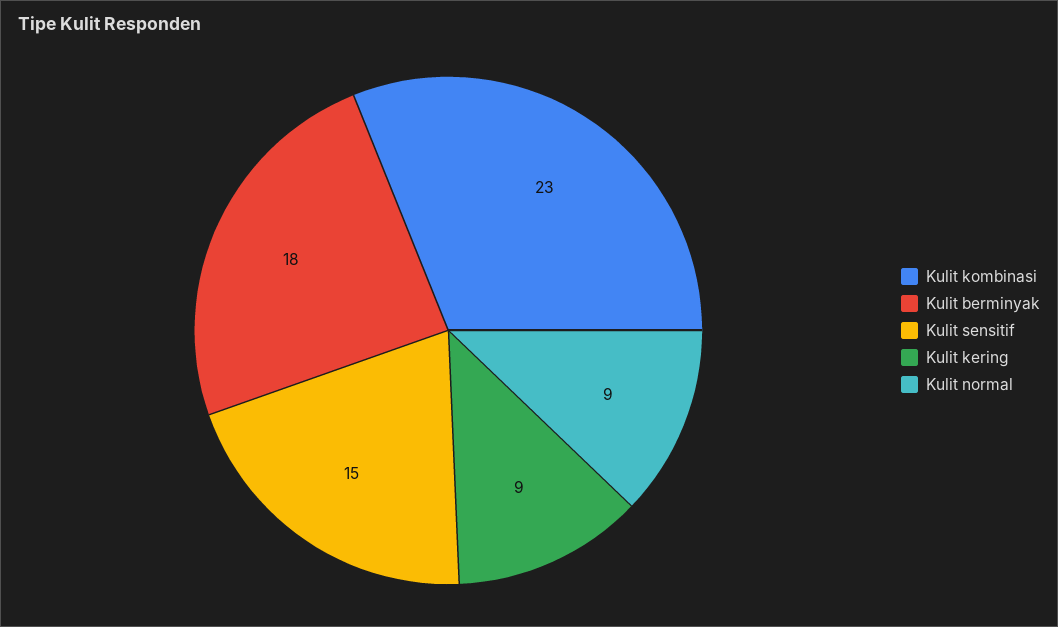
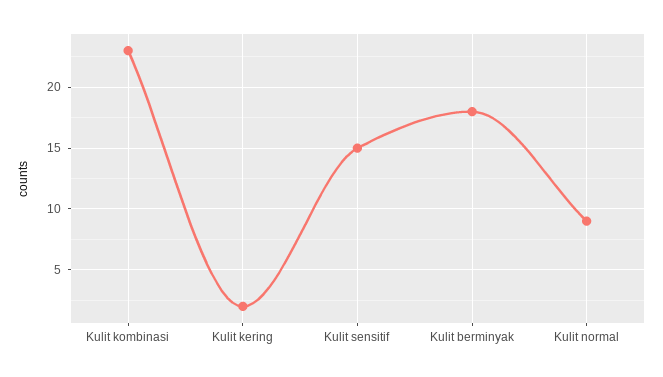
  {
    "Kulit kombinasi": 23,
    "Kulit berminyak": 18,
    "Kulit sensitif": 15,
-   "Kulit kering": 9,
+   "Kulit kering": 2,
    "Kulit normal": 9
  }

